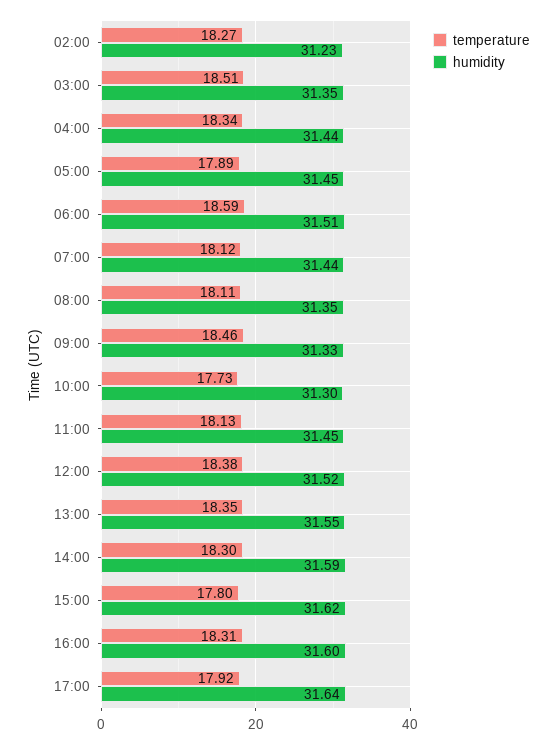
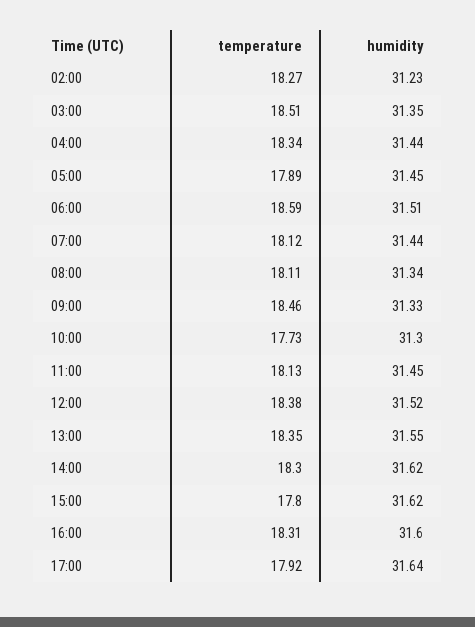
  {
    "temperature": {
      "02:00": 18.27,
      "03:00": 18.51,
      "04:00": 18.34,
      "05:00": 17.89,
      "06:00": 18.59,
      "07:00": 18.12,
      "08:00": 18.11,
      "09:00": 18.46,
      "10:00": 17.73,
      "11:00": 18.13,
      "12:00": 18.38,
      "13:00": 18.35,
      "14:00": 18.3,
      "15:00": 17.8,
      "16:00": 18.31,
      "17:00": 17.92
    },
    "humidity": {
      "02:00": 31.23,
      "03:00": 31.35,
      "04:00": 31.44,
      "05:00": 31.45,
      "06:00": 31.51,
      "07:00": 31.44,
-     "08:00": 31.35,
+     "08:00": 31.34,
      "09:00": 31.33,
      "10:00": 31.3,
      "11:00": 31.45,
      "12:00": 31.52,
      "13:00": 31.55,
-     "14:00": 31.59,
+     "14:00": 31.62,
      "15:00": 31.62,
      "16:00": 31.6,
      "17:00": 31.64
    }
  }

